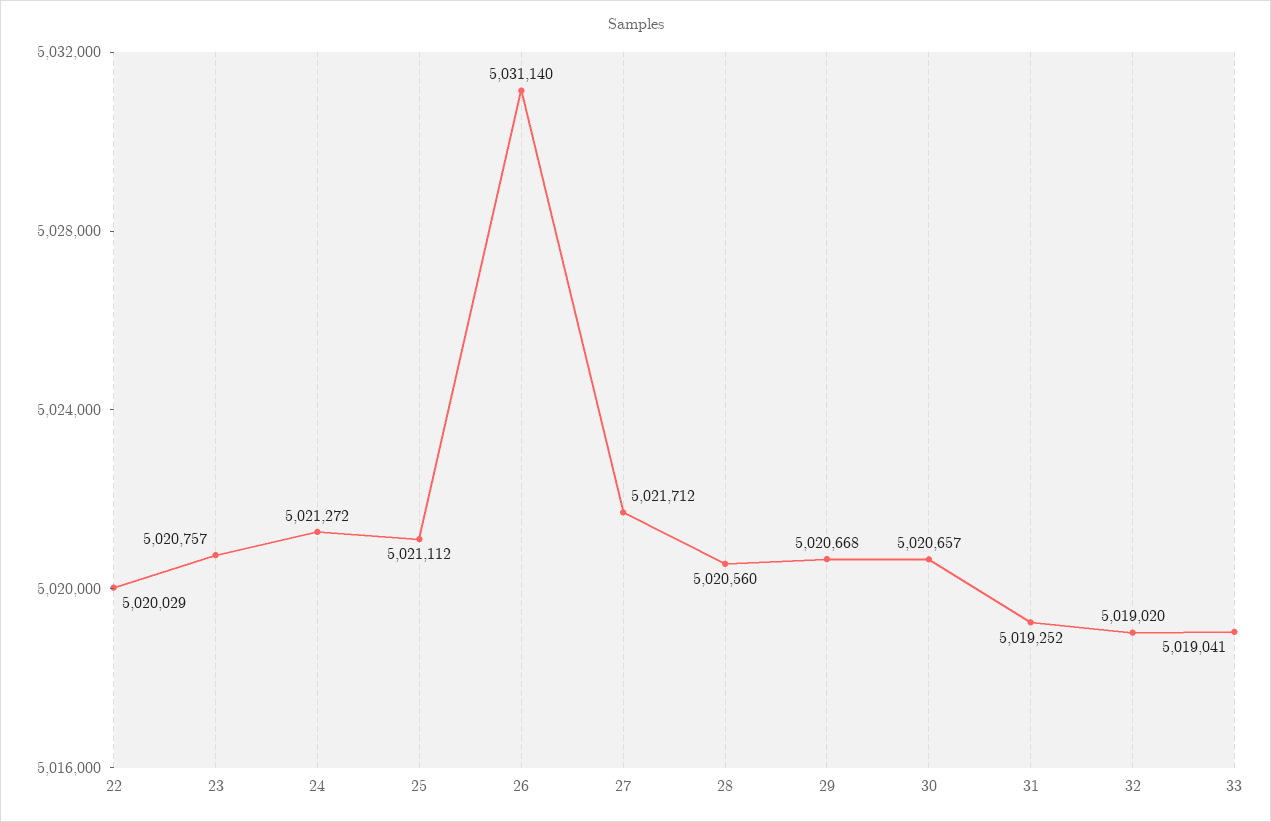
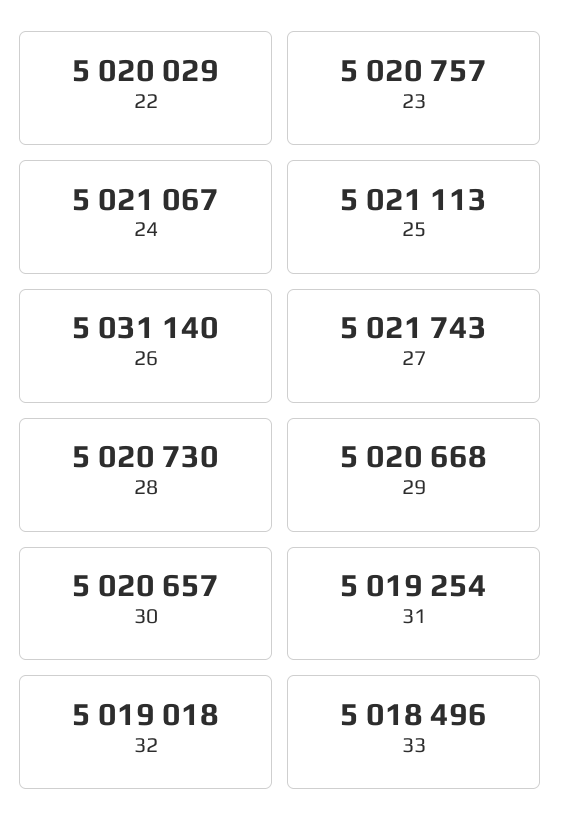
  {
    "22": 5020029,
    "23": 5020757,
-   "24": 5021272,
+   "24": 5021067,
-   "25": 5021112,
+   "25": 5021113,
    "26": 5031140,
-   "27": 5021712,
+   "27": 5021743,
-   "28": 5020560,
+   "28": 5020730,
    "29": 5020668,
    "30": 5020657,
-   "31": 5019252,
+   "31": 5019254,
-   "32": 5019020,
+   "32": 5019018,
-   "33": 5019041
+   "33": 5018496
  }

